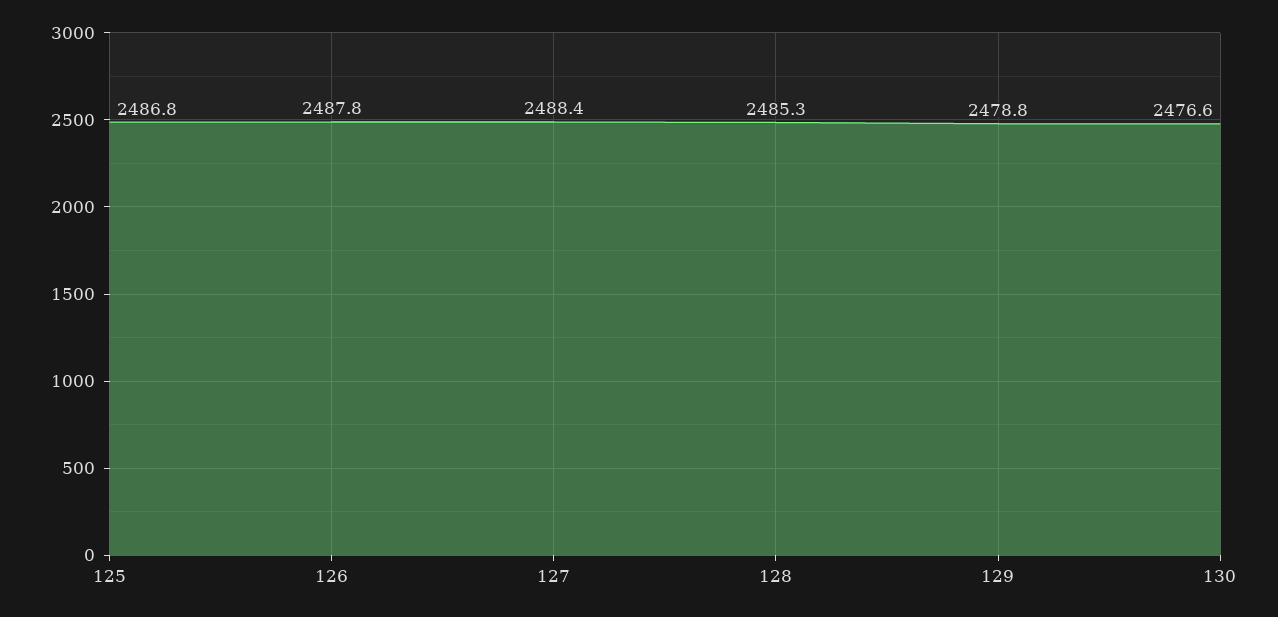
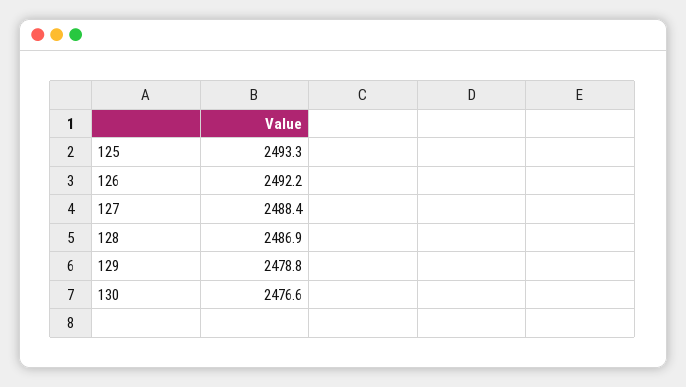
  {
-   "125": 2486.8,
+   "125": 2493.3,
-   "126": 2487.8,
+   "126": 2492.2,
    "127": 2488.4,
-   "128": 2485.3,
+   "128": 2486.9,
    "129": 2478.8,
    "130": 2476.6
  }

